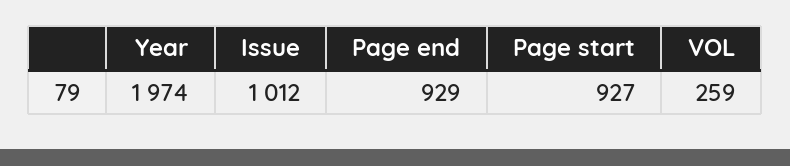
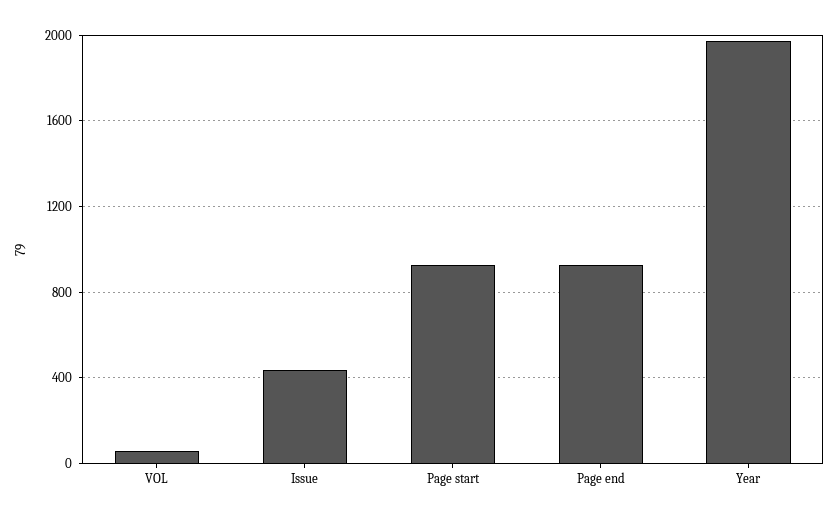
  {
    "Year": 1974,
-   "Issue": 1012,
+   "Issue": 450,
    "Page end": 929,
    "Page start": 927,
-   "VOL": 259
+   "VOL": 50
  }

